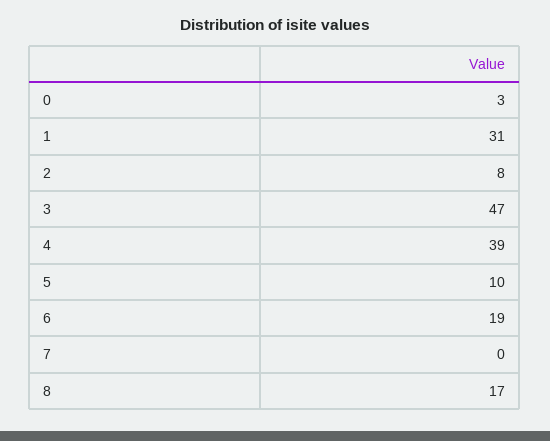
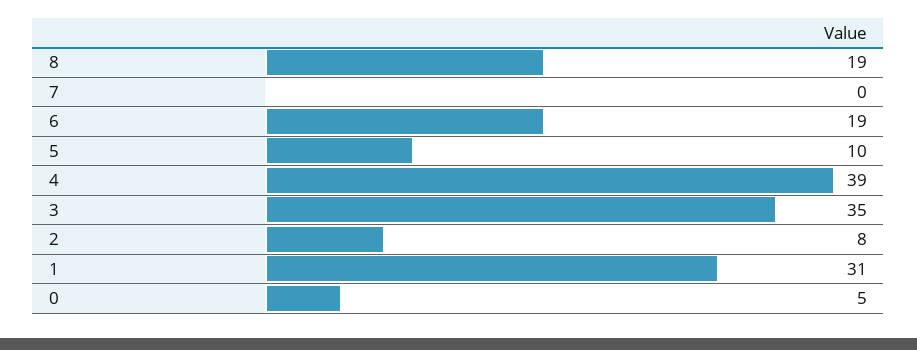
  {
-   "0": 3,
+   "0": 5,
    "1": 31,
    "2": 8,
-   "3": 47,
+   "3": 35,
    "4": 39,
    "5": 10,
    "6": 19,
    "7": 0,
-   "8": 17
+   "8": 19
  }

